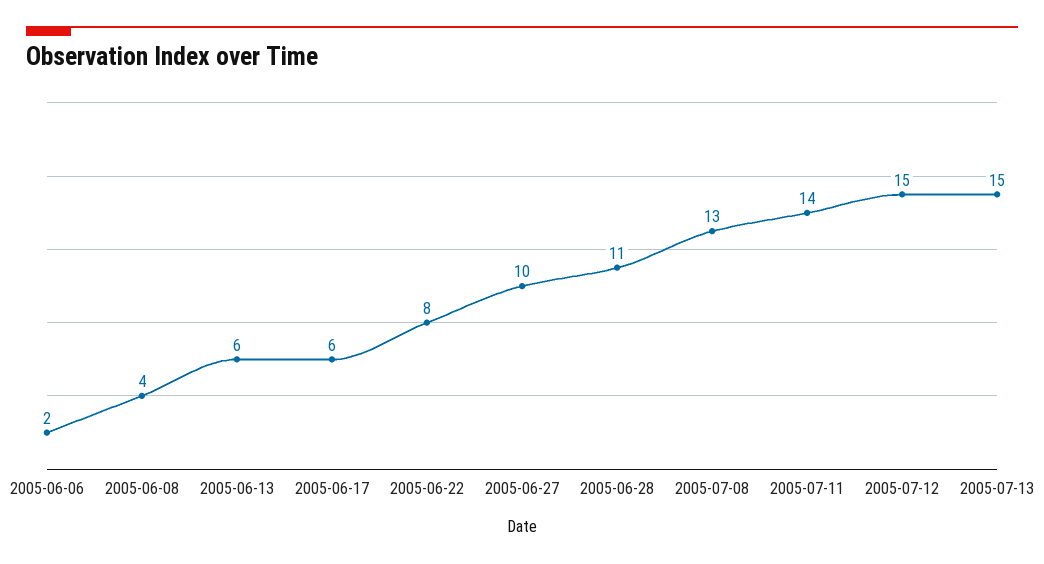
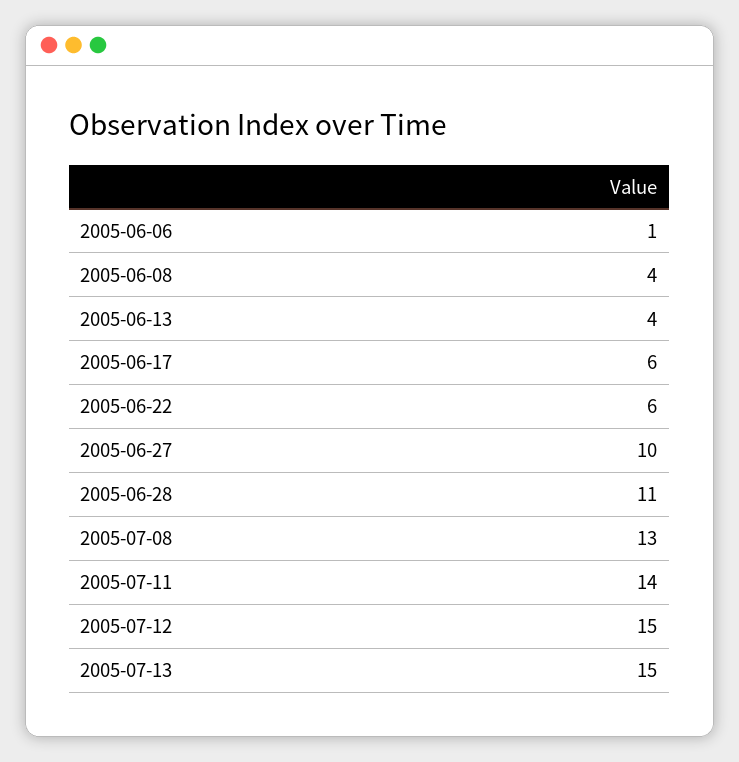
  {
-   "2005-06-06": 2,
+   "2005-06-06": 1,
    "2005-06-08": 4,
-   "2005-06-13": 6,
+   "2005-06-13": 4,
    "2005-06-17": 6,
-   "2005-06-22": 8,
+   "2005-06-22": 6,
    "2005-06-27": 10,
    "2005-06-28": 11,
    "2005-07-08": 13,
    "2005-07-11": 14,
    "2005-07-12": 15,
    "2005-07-13": 15
  }

